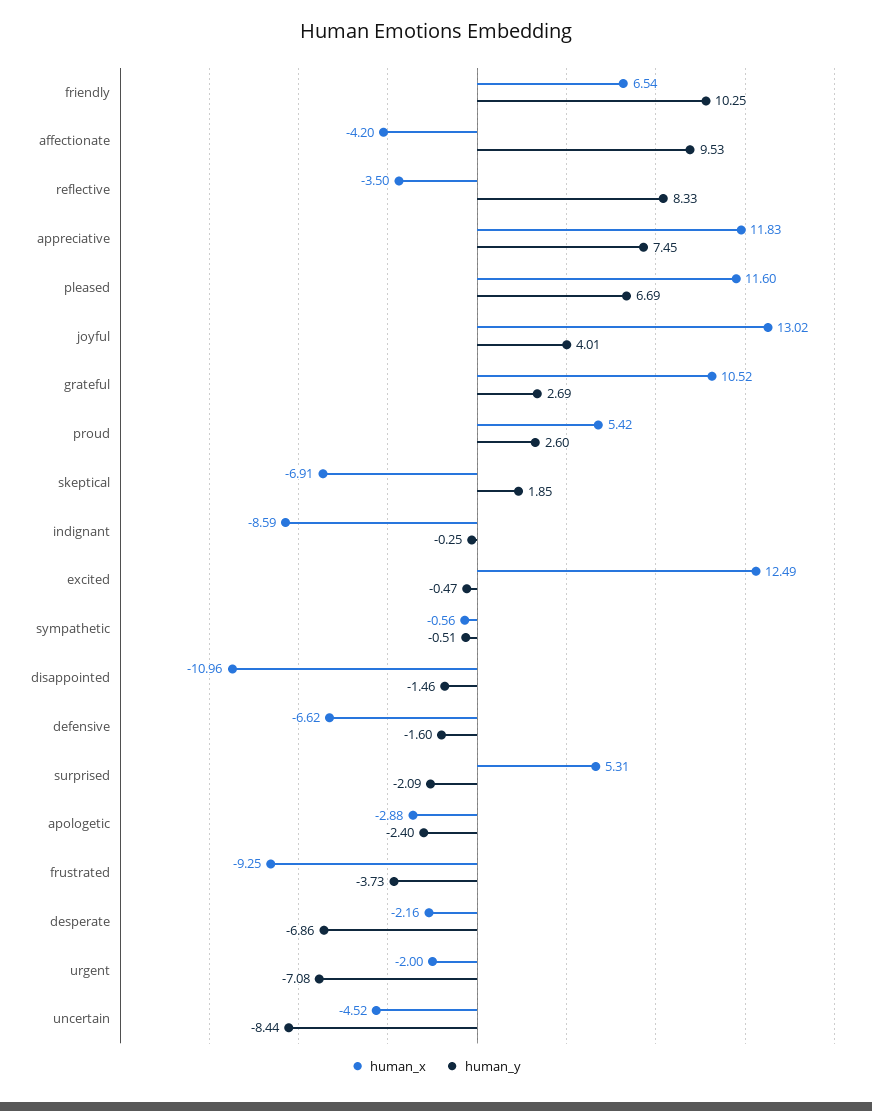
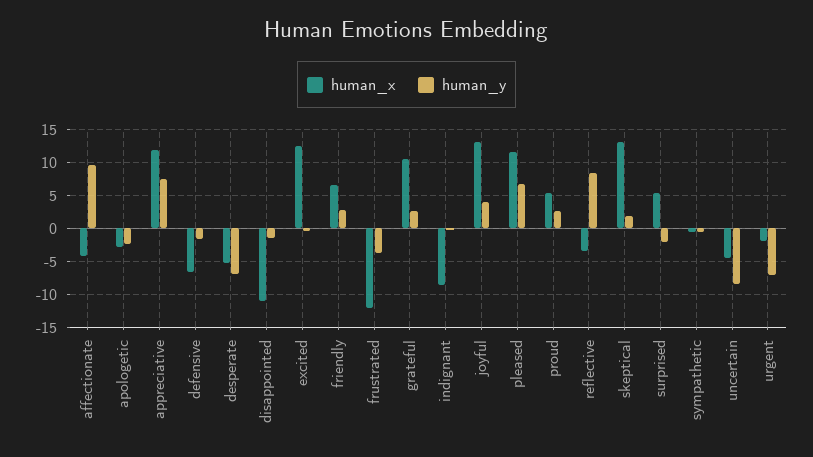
  {
    "human_x": {
      "friendly": 6.54,
      "affectionate": -4.2,
      "reflective": -3.5,
      "appreciative": 11.83,
      "pleased": 11.6,
      "joyful": 13.02,
      "grateful": 10.52,
      "proud": 5.42,
-     "skeptical": -6.91,
+     "skeptical": 13,
      "indignant": -8.59,
      "excited": 12.49,
      "sympathetic": -0.56,
      "disappointed": -10.96,
      "defensive": -6.62,
      "surprised": 5.31,
      "apologetic": -2.88,
-     "frustrated": -9.25,
+     "frustrated": -12,
-     "desperate": -2.16,
+     "desperate": -5,
      "urgent": -2,
      "uncertain": -4.52
    },
    "human_y": {
-     "friendly": 10.25,
+     "friendly": 3,
      "affectionate": 9.53,
      "reflective": 8.33,
      "appreciative": 7.45,
      "pleased": 6.69,
      "joyful": 4.01,
      "grateful": 2.69,
      "proud": 2.6,
      "skeptical": 1.85,
      "indignant": -0.25,
      "excited": -0.47,
      "sympathetic": -0.51,
      "disappointed": -1.46,
      "defensive": -1.6,
      "surprised": -2.09,
      "apologetic": -2.4,
      "frustrated": -3.73,
      "desperate": -6.86,
      "urgent": -7.08,
      "uncertain": -8.44
    }
  }

